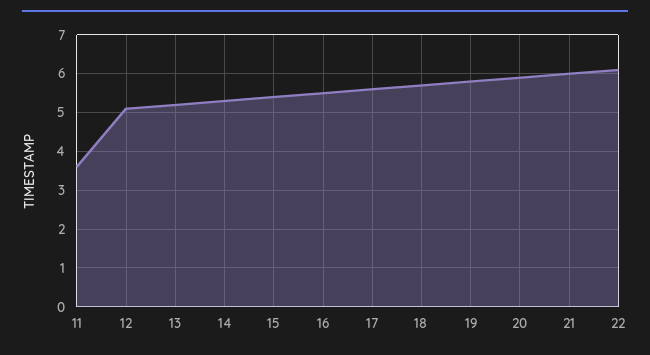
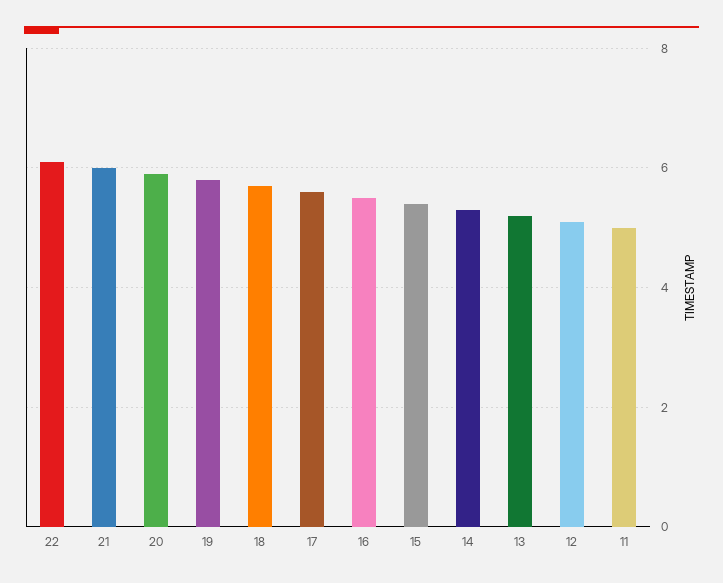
  {
-   "11": 3.5,
+   "11": 5,
    "12": 5,
    "13": 5,
    "14": 5.5,
    "15": 5.5,
    "16": 5.5,
    "17": 5.5,
    "18": 5.5,
    "19": 6,
    "20": 6,
    "21": 6,
    "22": 6
  }

